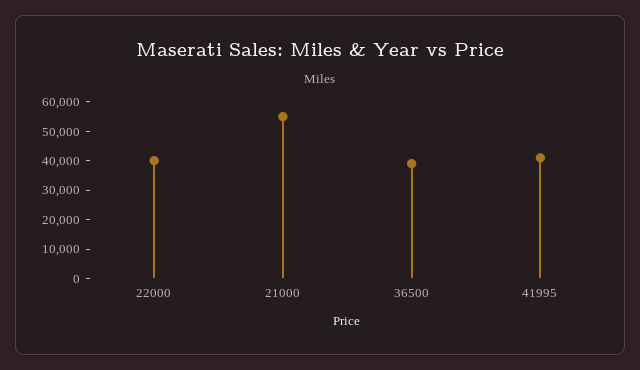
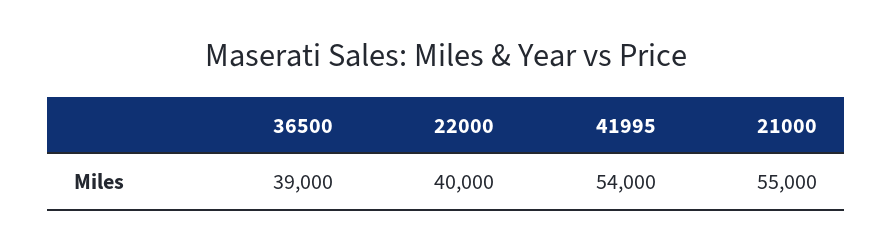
  {
    "22000": 40000,
    "21000": 55000,
    "36500": 39000,
-   "41995": 40000
+   "41995": 54000
  }

